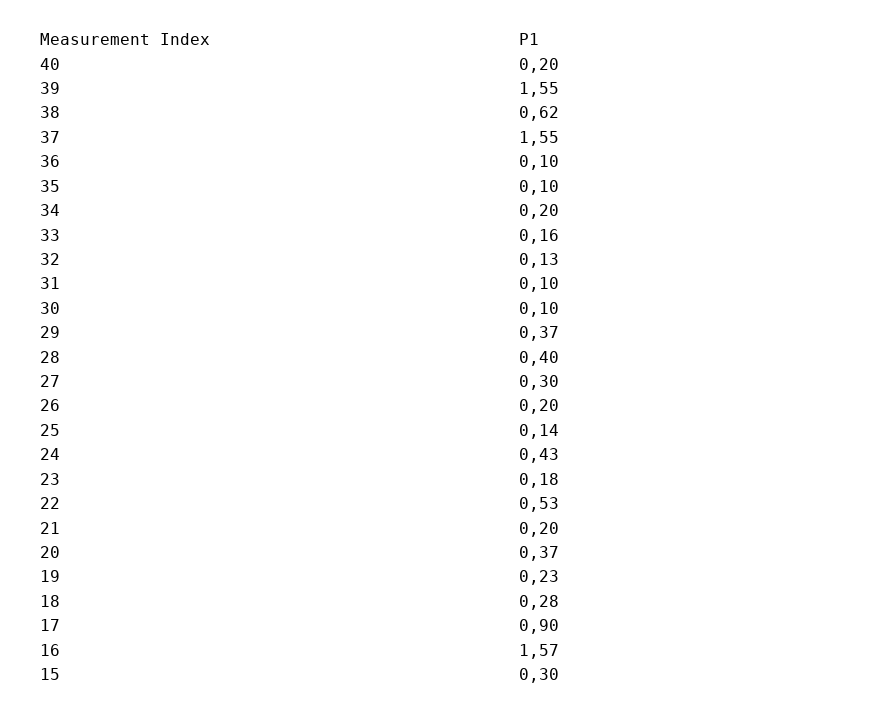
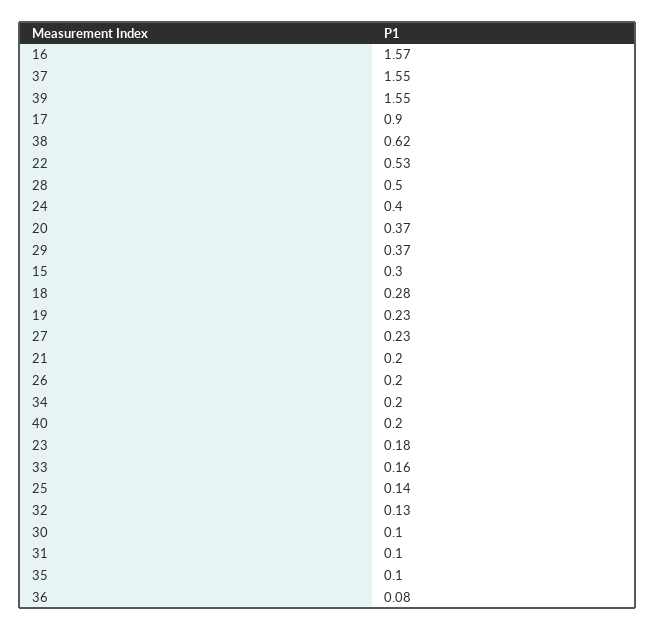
  {
    "40": 0.2,
    "39": 1.55,
    "38": 0.62,
    "37": 1.55,
-   "36": 0.1,
+   "36": 0.08,
    "35": 0.1,
    "34": 0.2,
    "33": 0.16,
    "32": 0.13,
    "31": 0.1,
    "30": 0.1,
    "29": 0.37,
-   "28": 0.4,
+   "28": 0.5,
-   "27": 0.3,
+   "27": 0.23,
    "26": 0.2,
    "25": 0.14,
-   "24": 0.43,
+   "24": 0.4,
    "23": 0.18,
    "22": 0.53,
    "21": 0.2,
    "20": 0.37,
    "19": 0.23,
    "18": 0.28,
    "17": 0.9,
    "16": 1.57,
    "15": 0.3
  }

